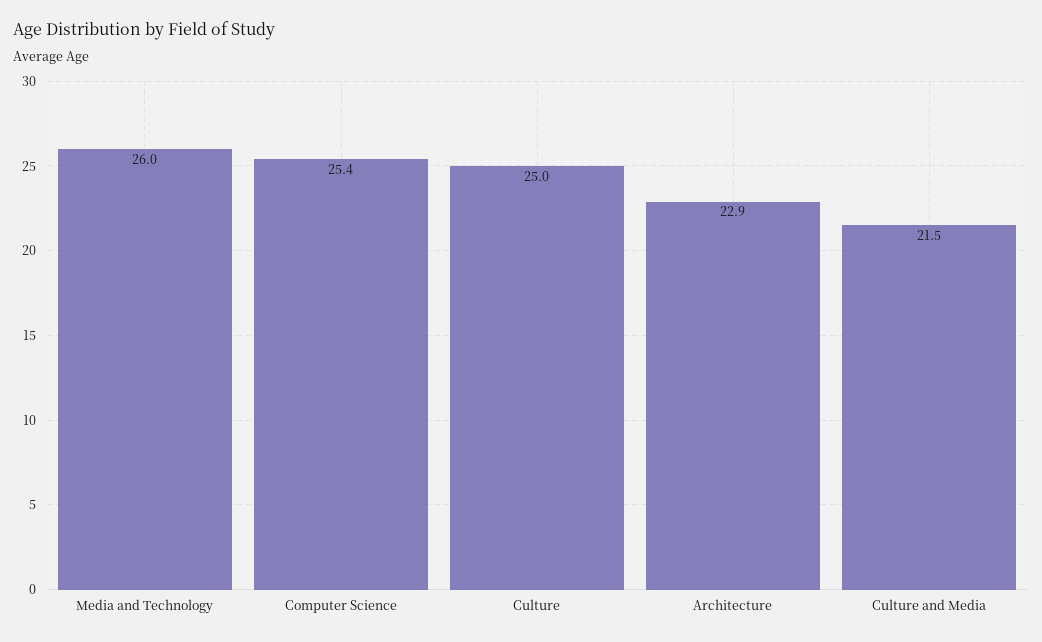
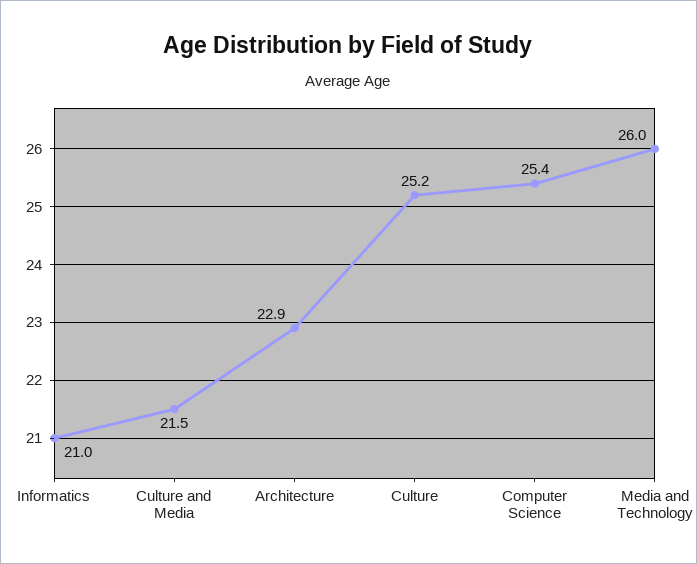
  {
    "Media and Technology": 26,
    "Computer Science": 25.4,
-   "Culture": 25,
+   "Culture": 25.2,
    "Architecture": 22.9,
-   "Culture and Media": 21.5
+   "Culture and Media": 21.5,
+   "Informatics": 21
  }

